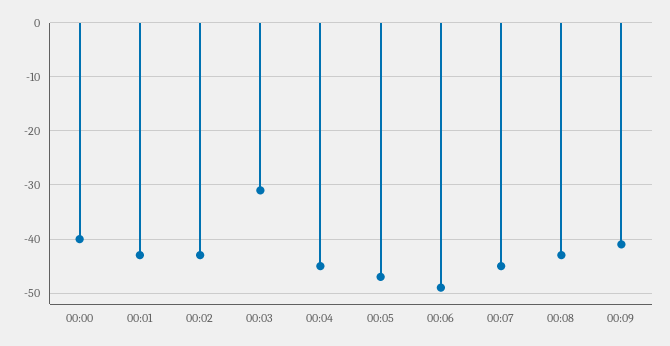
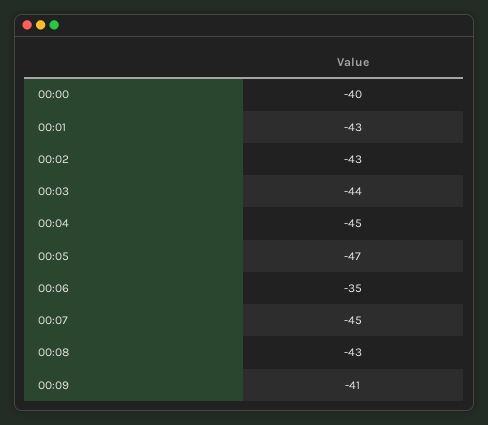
  {
    "00:00": -40,
    "00:01": -43,
    "00:02": -43,
-   "00:03": -30,
+   "00:03": -44,
    "00:04": -45,
    "00:05": -47,
-   "00:06": -50,
+   "00:06": -35,
    "00:07": -45,
    "00:08": -43,
    "00:09": -41
  }

